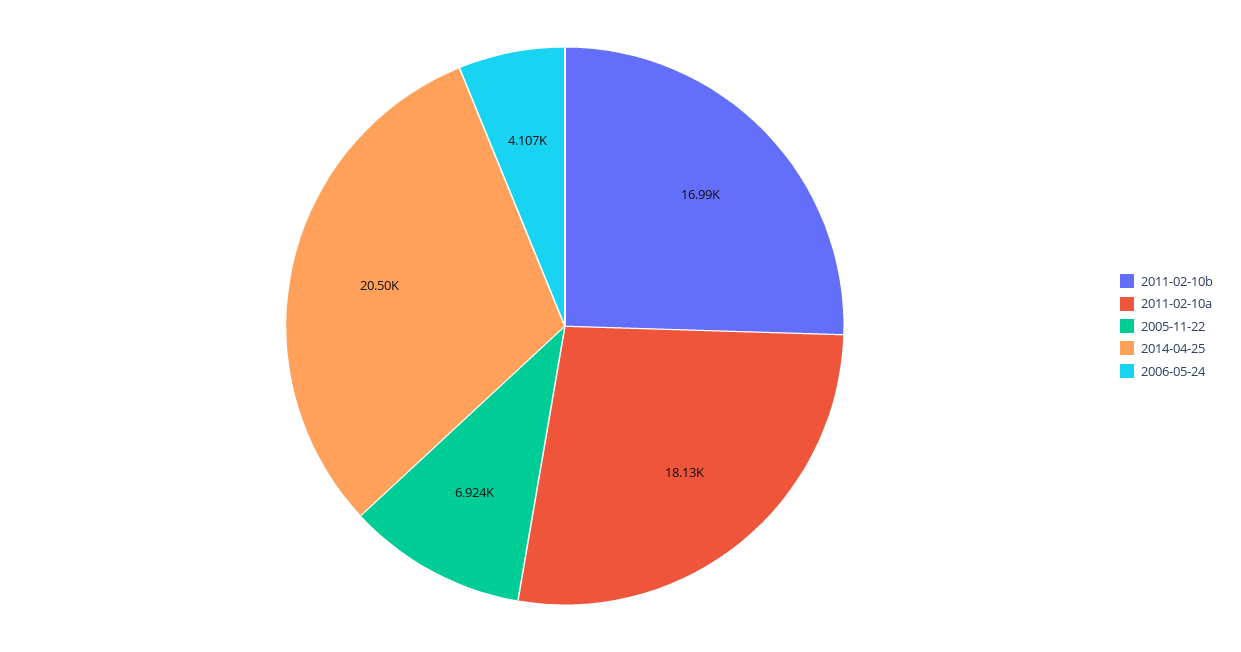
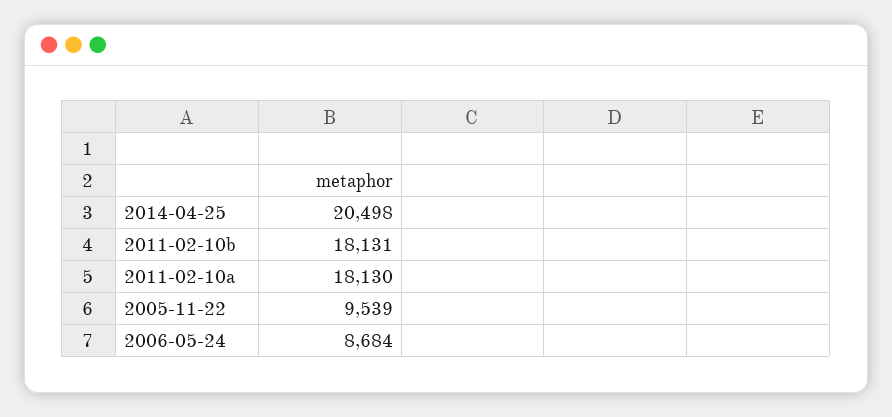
  {
-   "2011-02-10b": 16990,
+   "2011-02-10b": 18131,
    "2011-02-10a": 18130,
-   "2005-11-22": 6924,
+   "2005-11-22": 9539,
    "2014-04-25": 20498,
-   "2006-05-24": 4107
+   "2006-05-24": 8684
  }

